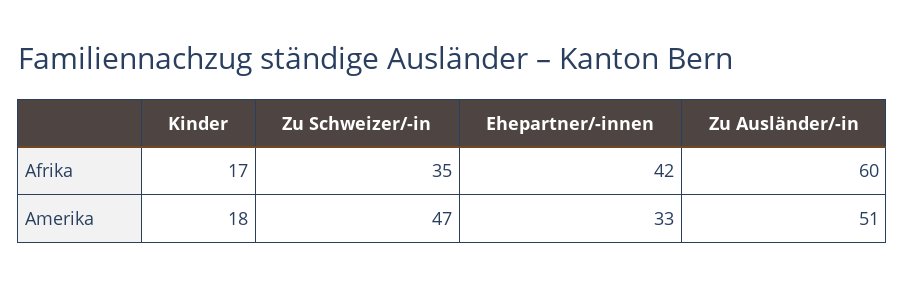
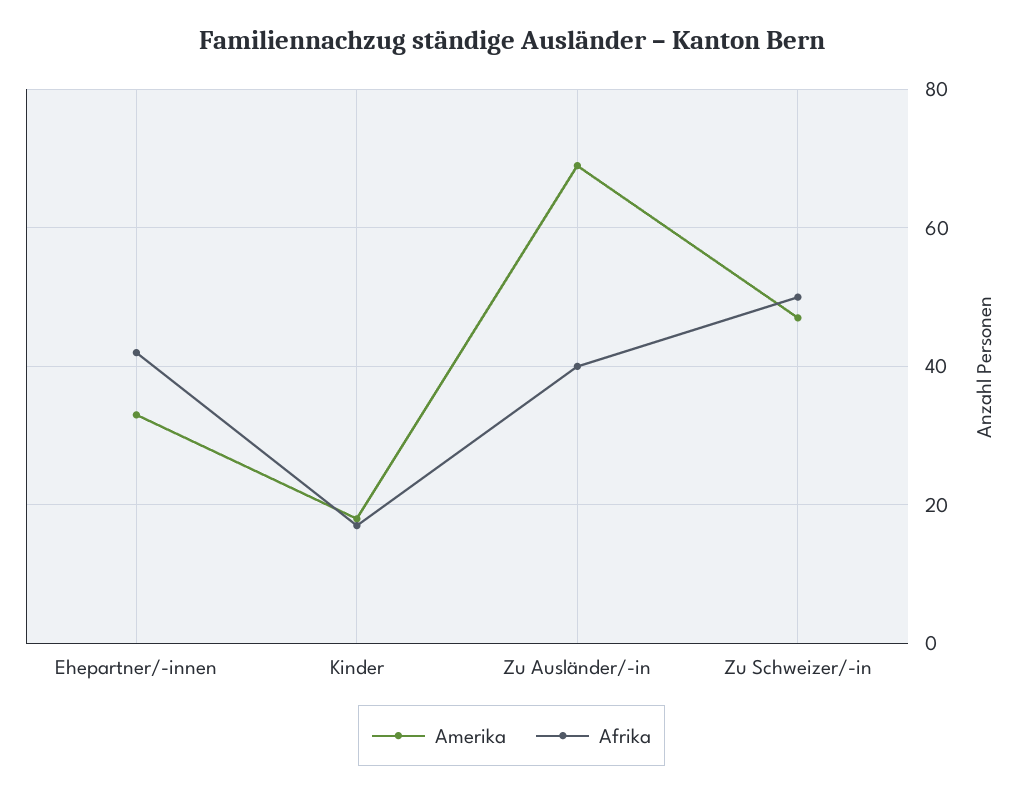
  {
    "Afrika": {
      "Kinder": 17,
-     "Zu Schweizer/-in": 35,
+     "Zu Schweizer/-in": 50,
      "Ehepartner/-innen": 42,
-     "Zu Ausländer/-in": 60
+     "Zu Ausländer/-in": 40
    },
    "Amerika": {
      "Kinder": 18,
      "Zu Schweizer/-in": 47,
      "Ehepartner/-innen": 33,
-     "Zu Ausländer/-in": 51
+     "Zu Ausländer/-in": 70
    }
  }

